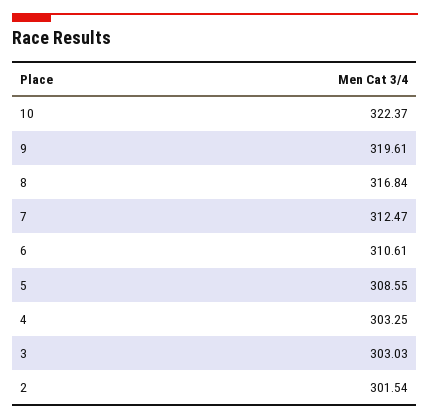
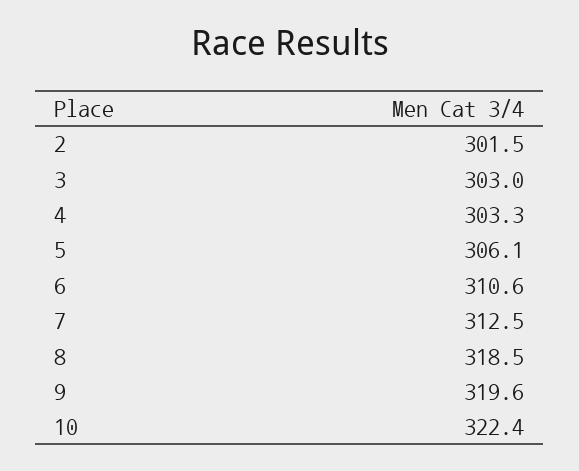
  {
    "10": 322.37,
    "9": 319.61,
-   "8": 316.84,
+   "8": 318.5,
    "7": 312.47,
    "6": 310.61,
-   "5": 308.55,
+   "5": 306.1,
    "4": 303.25,
    "3": 303.03,
    "2": 301.54
  }

